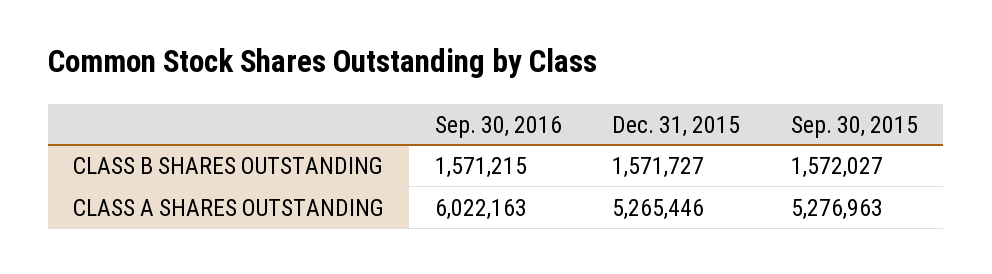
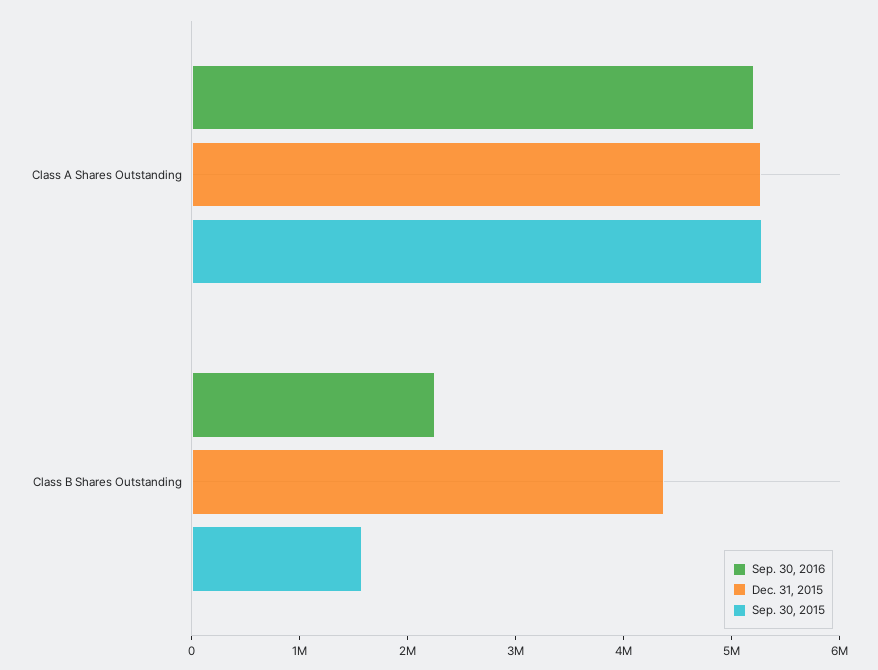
  {
    "Sep. 30, 2016": {
-     "CLASS B SHARES OUTSTANDING": 1571215,
+     "CLASS B SHARES OUTSTANDING": 2200000,
-     "CLASS A SHARES OUTSTANDING": 6022163
+     "CLASS A SHARES OUTSTANDING": 5200000
    },
    "Dec. 31, 2015": {
-     "CLASS B SHARES OUTSTANDING": 1571727,
+     "CLASS B SHARES OUTSTANDING": 4400000,
      "CLASS A SHARES OUTSTANDING": 5265446
    },
    "Sep. 30, 2015": {
      "CLASS B SHARES OUTSTANDING": 1572027,
      "CLASS A SHARES OUTSTANDING": 5276963
    }
  }

